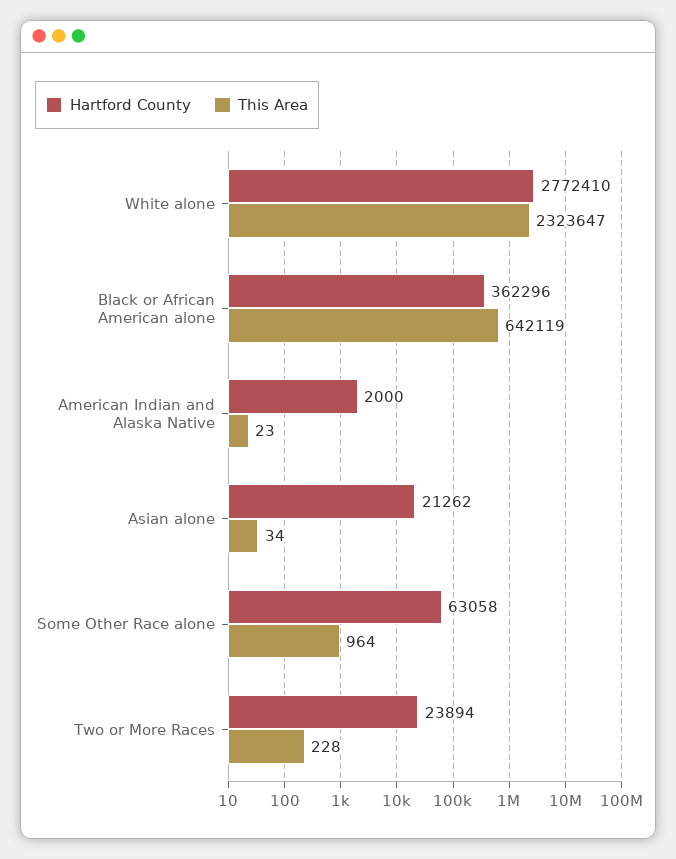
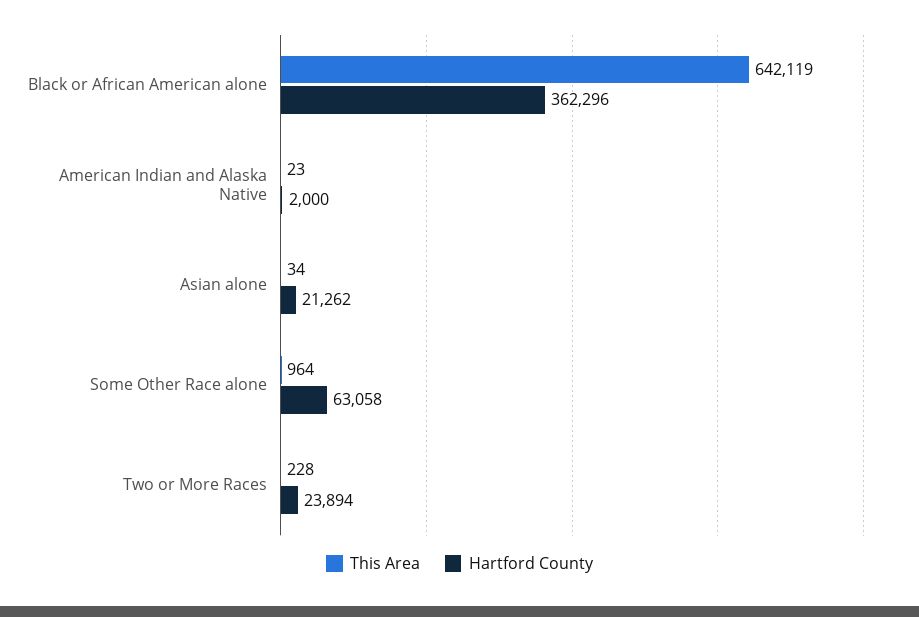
  {
    "Hartford County": {
-     "White alone": 2772410,
      "Black or African American alone": 362296,
      "American Indian and Alaska Native": 2000,
      "Asian alone": 21262,
      "Some Other Race alone": 63058,
      "Two or More Races": 23894
    },
    "This Area": {
-     "White alone": 2323647,
      "Black or African American alone": 642119,
      "American Indian and Alaska Native": 23,
      "Asian alone": 34,
      "Some Other Race alone": 964,
      "Two or More Races": 228
    }
  }

